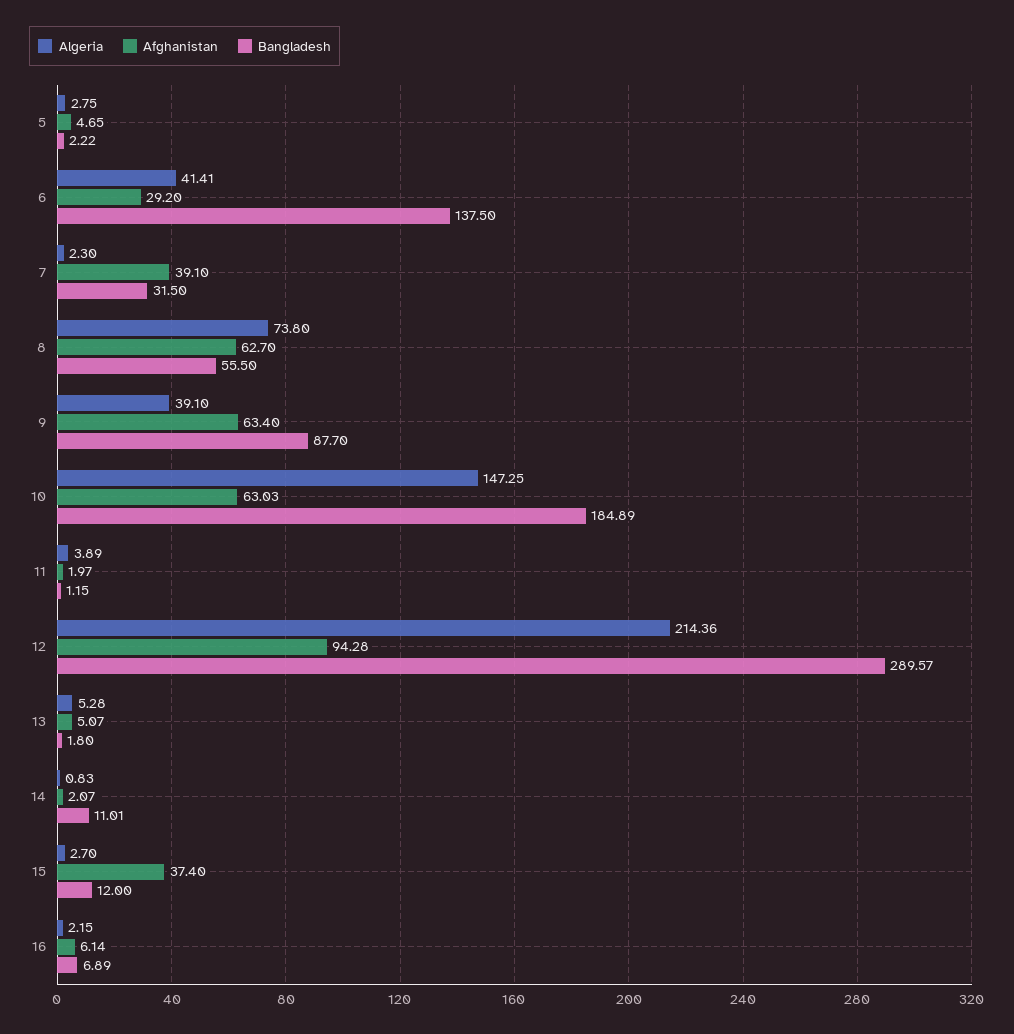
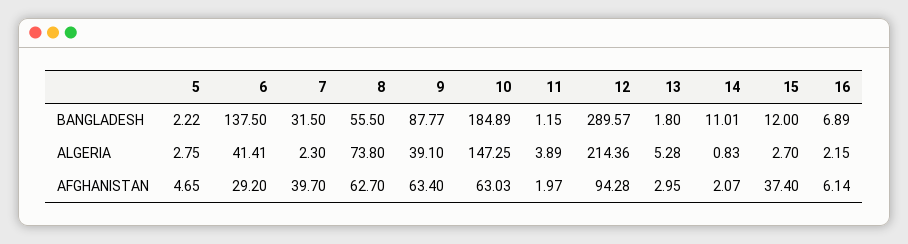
  {
    "Algeria": {
      "5": 2.75,
      "6": 41.41,
      "7": 2.3,
      "8": 73.8,
      "9": 39.1,
      "10": 147.25,
      "11": 3.89,
      "12": 214.36,
      "13": 5.28,
      "14": 0.83,
      "15": 2.7,
      "16": 2.15
    },
    "Afghanistan": {
      "5": 4.65,
      "6": 29.2,
-     "7": 39.1,
+     "7": 39.7,
      "8": 62.7,
      "9": 63.4,
      "10": 63.03,
      "11": 1.97,
      "12": 94.28,
-     "13": 5.07,
+     "13": 2.95,
      "14": 2.07,
      "15": 37.4,
      "16": 6.14
    },
    "Bangladesh": {
      "5": 2.22,
      "6": 137.5,
      "7": 31.5,
      "8": 55.5,
-     "9": 87.7,
+     "9": 87.77,
      "10": 184.89,
      "11": 1.15,
      "12": 289.57,
      "13": 1.8,
      "14": 11.01,
      "15": 12,
      "16": 6.89
    }
  }

